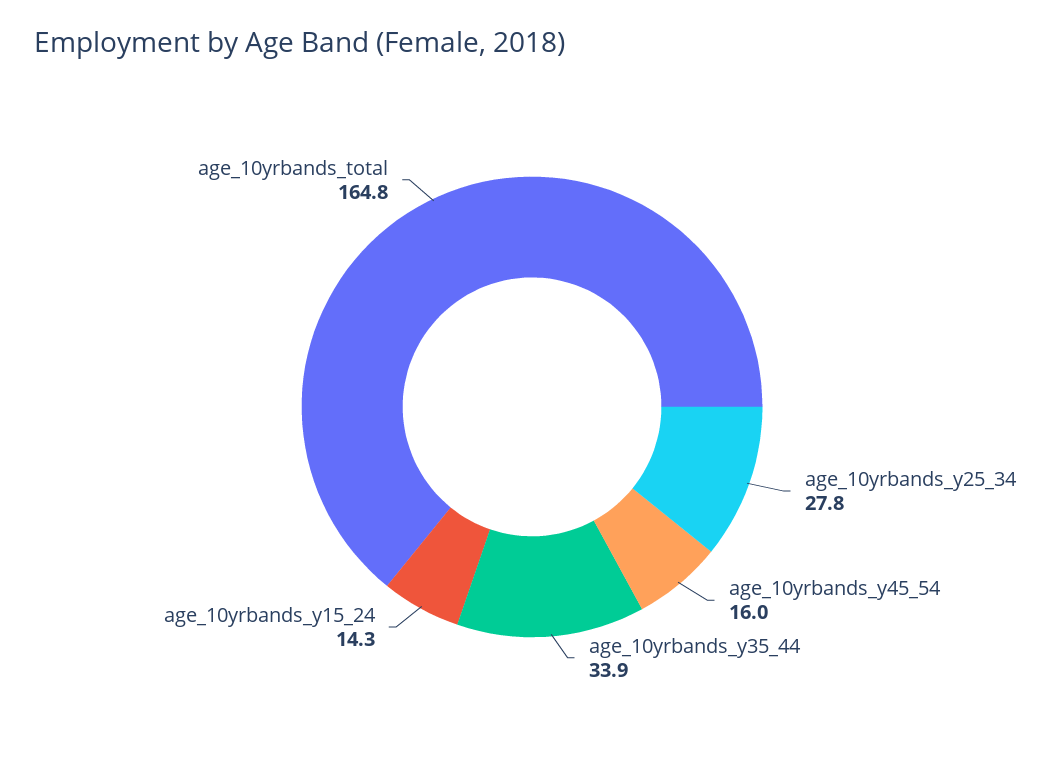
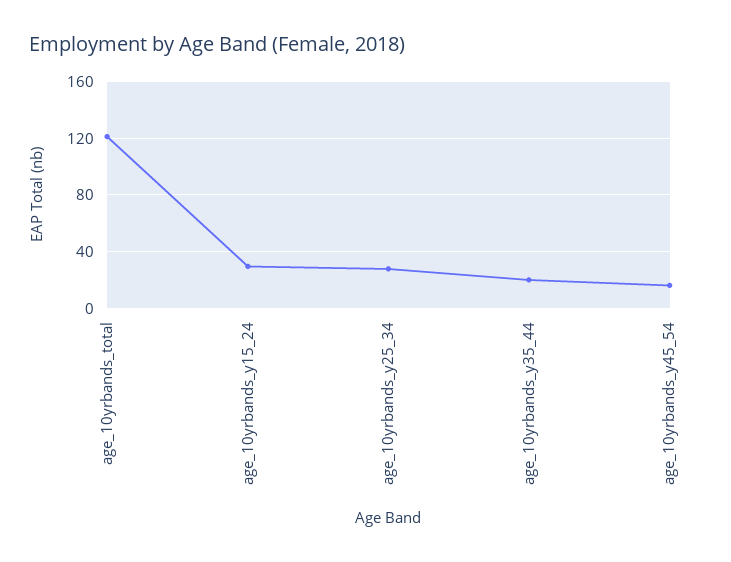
  {
    "age_10yrbands_y25_34": 27.8,
    "age_10yrbands_y45_54": 16,
-   "age_10yrbands_y35_44": 33.9,
+   "age_10yrbands_y35_44": 20,
-   "age_10yrbands_y15_24": 14.3,
+   "age_10yrbands_y15_24": 30,
-   "age_10yrbands_total": 164.8
+   "age_10yrbands_total": 120
  }

